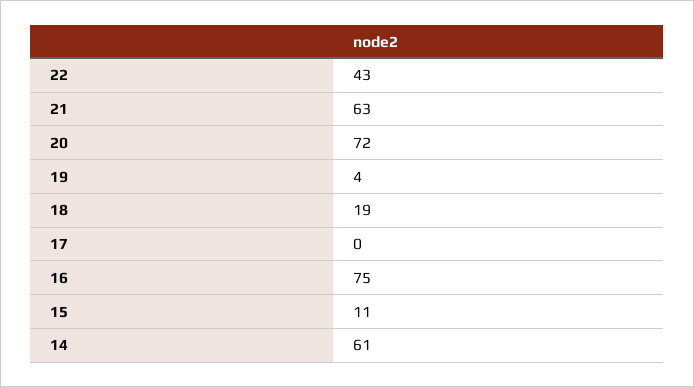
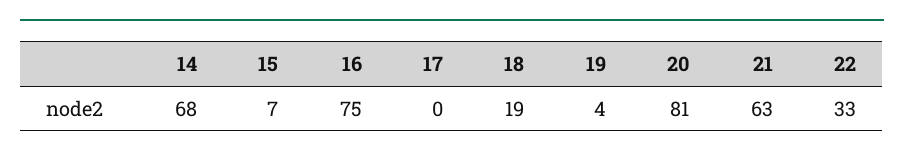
  {
-   "22": 43,
+   "22": 33,
    "21": 63,
-   "20": 72,
+   "20": 81,
    "19": 4,
    "18": 19,
    "17": 0,
    "16": 75,
-   "15": 11,
+   "15": 7,
-   "14": 61
+   "14": 68
  }

